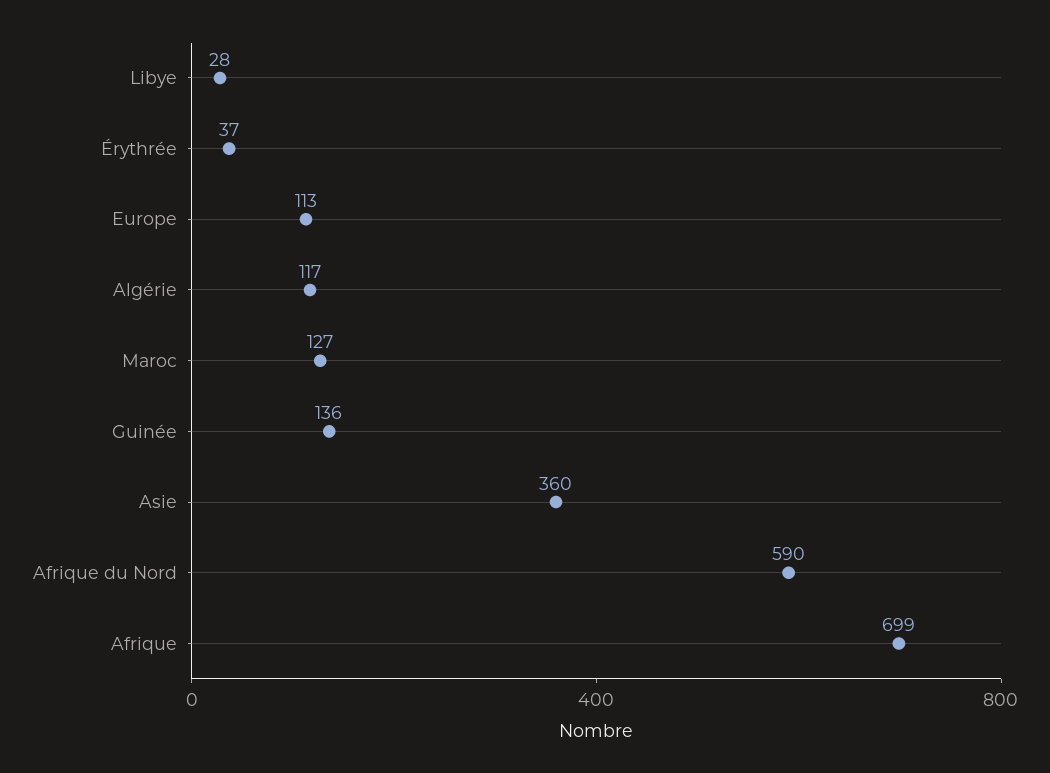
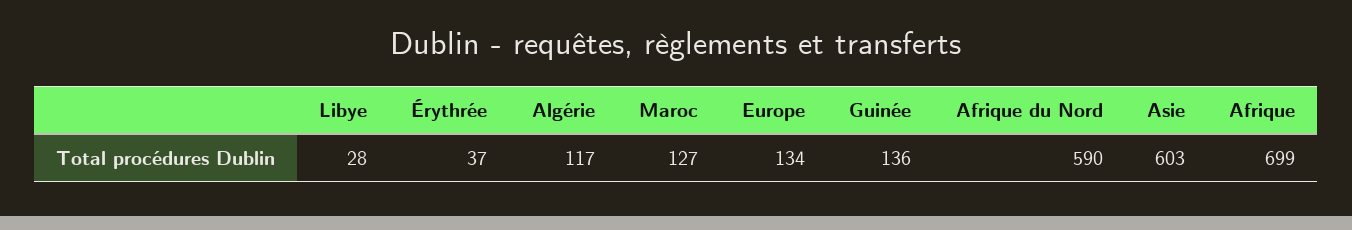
  {
    "Libye": 28,
    "Érythrée": 37,
-   "Europe": 113,
+   "Europe": 134,
    "Algérie": 117,
    "Maroc": 127,
    "Guinée": 136,
-   "Asie": 360,
+   "Asie": 603,
    "Afrique du Nord": 590,
    "Afrique": 699
  }

